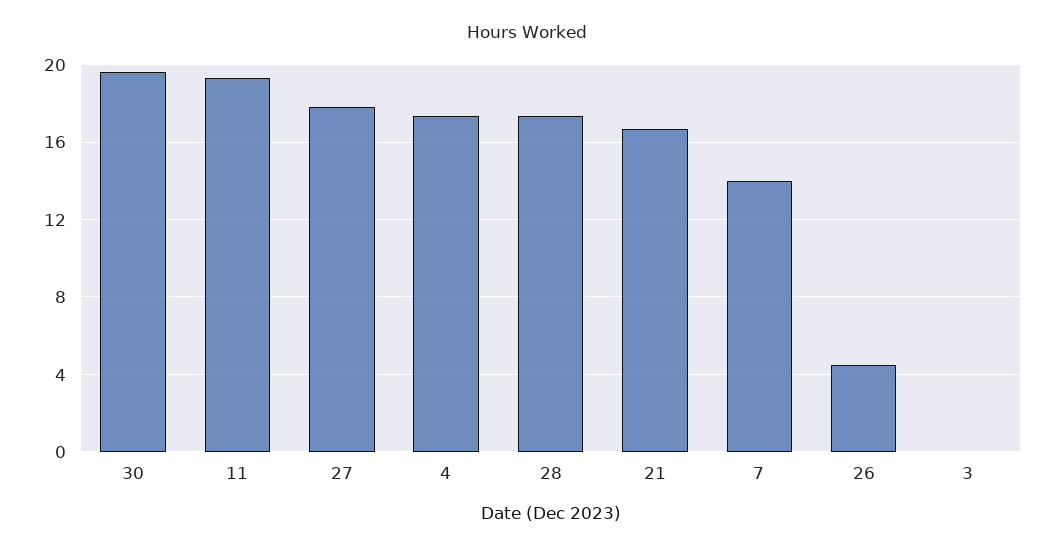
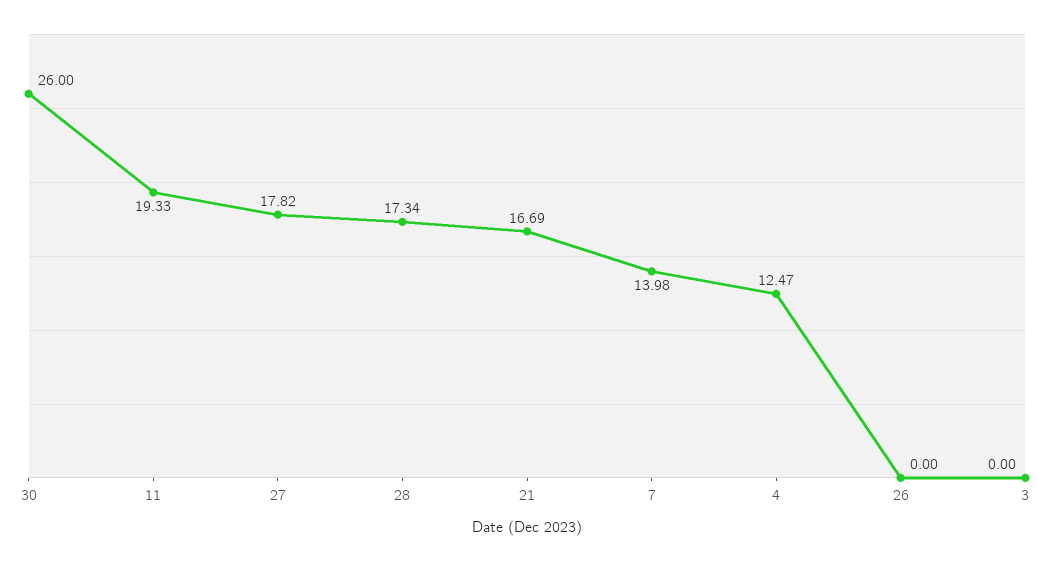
  {
-   "30": 19.5,
+   "30": 26,
    "11": 19.33,
    "27": 17.82,
-   "4": 17.5,
+   "4": 12.47,
    "28": 17.34,
    "21": 16.69,
    "7": 13.98,
-   "26": 4.5,
+   "26": 0,
    "3": 0
  }

